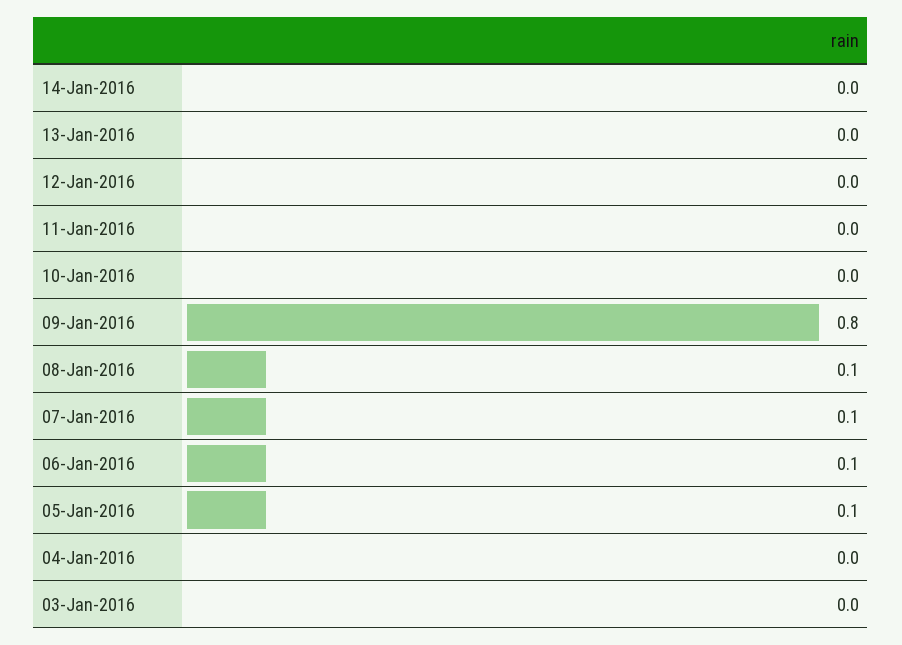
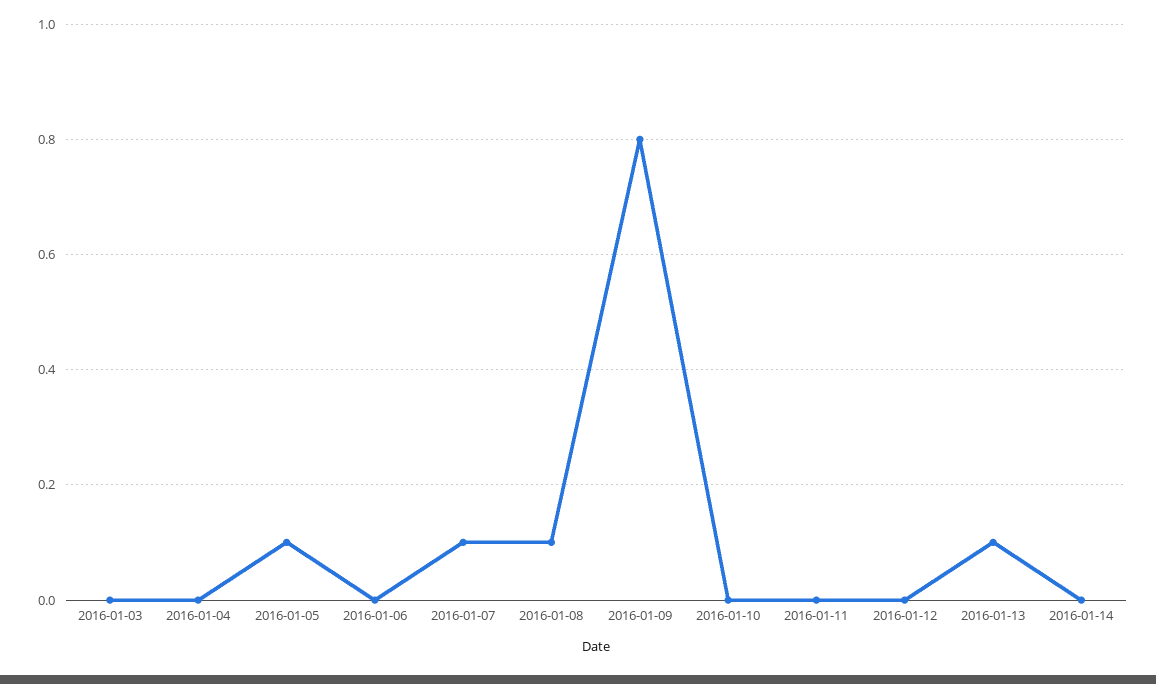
  {
    "14-Jan-2016": 0,
-   "13-Jan-2016": 0,
+   "13-Jan-2016": 0.1,
    "12-Jan-2016": 0,
    "11-Jan-2016": 0,
    "10-Jan-2016": 0,
    "09-Jan-2016": 0.8,
    "08-Jan-2016": 0.1,
    "07-Jan-2016": 0.1,
-   "06-Jan-2016": 0.1,
+   "06-Jan-2016": 0,
    "05-Jan-2016": 0.1,
    "04-Jan-2016": 0,
    "03-Jan-2016": 0
  }

